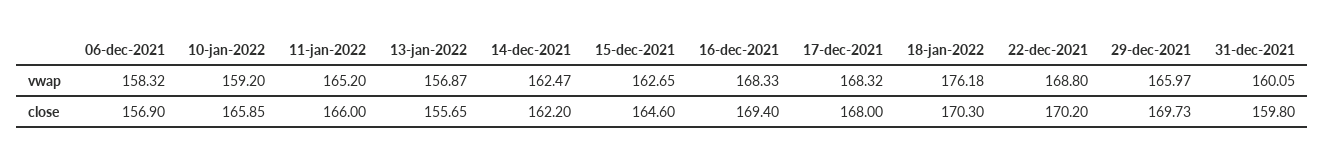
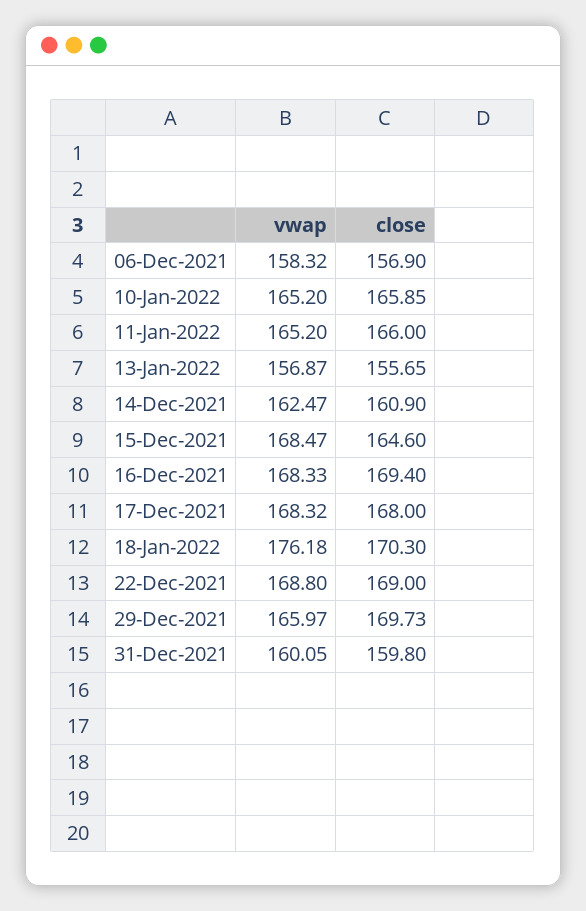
  {
    "06-dec-2021": {
      "vwap": 158.32,
      "close": 156.9
    },
    "10-jan-2022": {
-     "vwap": 159.2,
+     "vwap": 165.2,
      "close": 165.85
    },
    "11-jan-2022": {
      "vwap": 165.2,
      "close": 166
    },
    "13-jan-2022": {
      "vwap": 156.87,
      "close": 155.65
    },
    "14-dec-2021": {
      "vwap": 162.47,
-     "close": 162.2
+     "close": 160.9
    },
    "15-dec-2021": {
-     "vwap": 162.65,
+     "vwap": 168.47,
      "close": 164.6
    },
    "16-dec-2021": {
      "vwap": 168.33,
      "close": 169.4
    },
    "17-dec-2021": {
      "vwap": 168.32,
      "close": 168
    },
    "18-jan-2022": {
      "vwap": 176.18,
      "close": 170.3
    },
    "22-dec-2021": {
      "vwap": 168.8,
-     "close": 170.2
+     "close": 169
    },
    "29-dec-2021": {
      "vwap": 165.97,
      "close": 169.73
    },
    "31-dec-2021": {
      "vwap": 160.05,
      "close": 159.8
    }
  }

